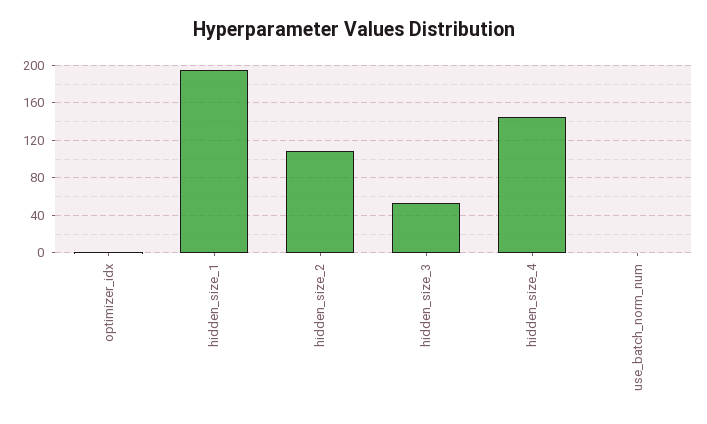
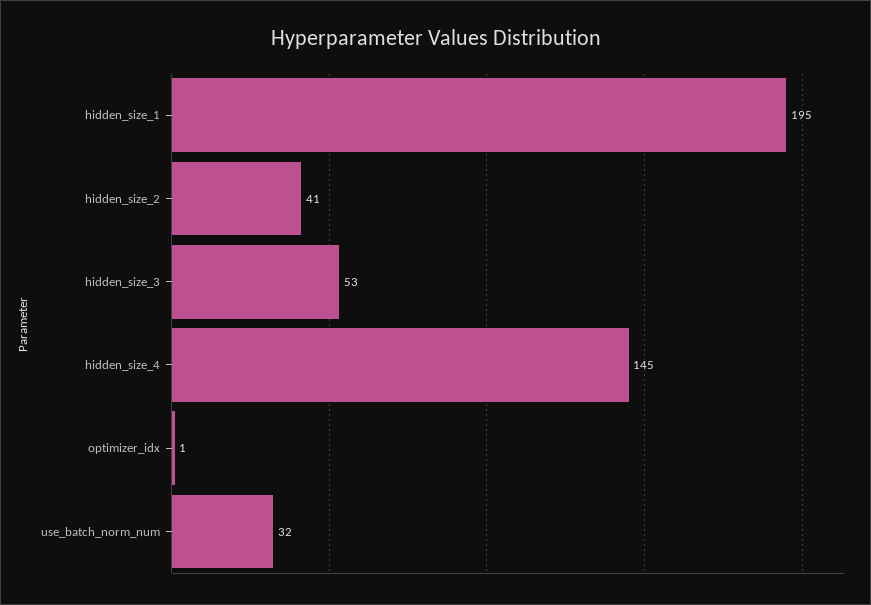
  {
    "optimizer_idx": 1,
    "hidden_size_1": 195,
-   "hidden_size_2": 110,
+   "hidden_size_2": 41,
    "hidden_size_3": 53,
    "hidden_size_4": 145,
-   "use_batch_norm_num": 0
+   "use_batch_norm_num": 32
  }

